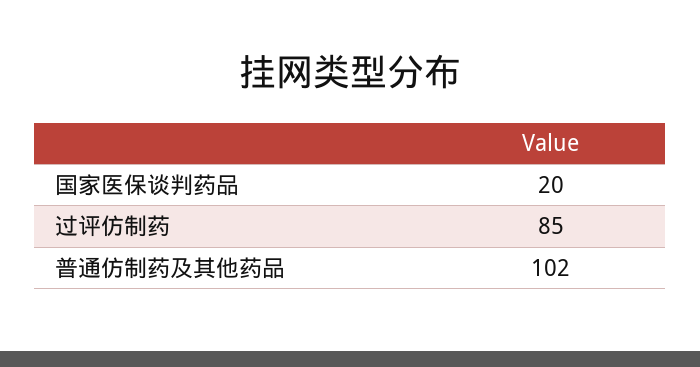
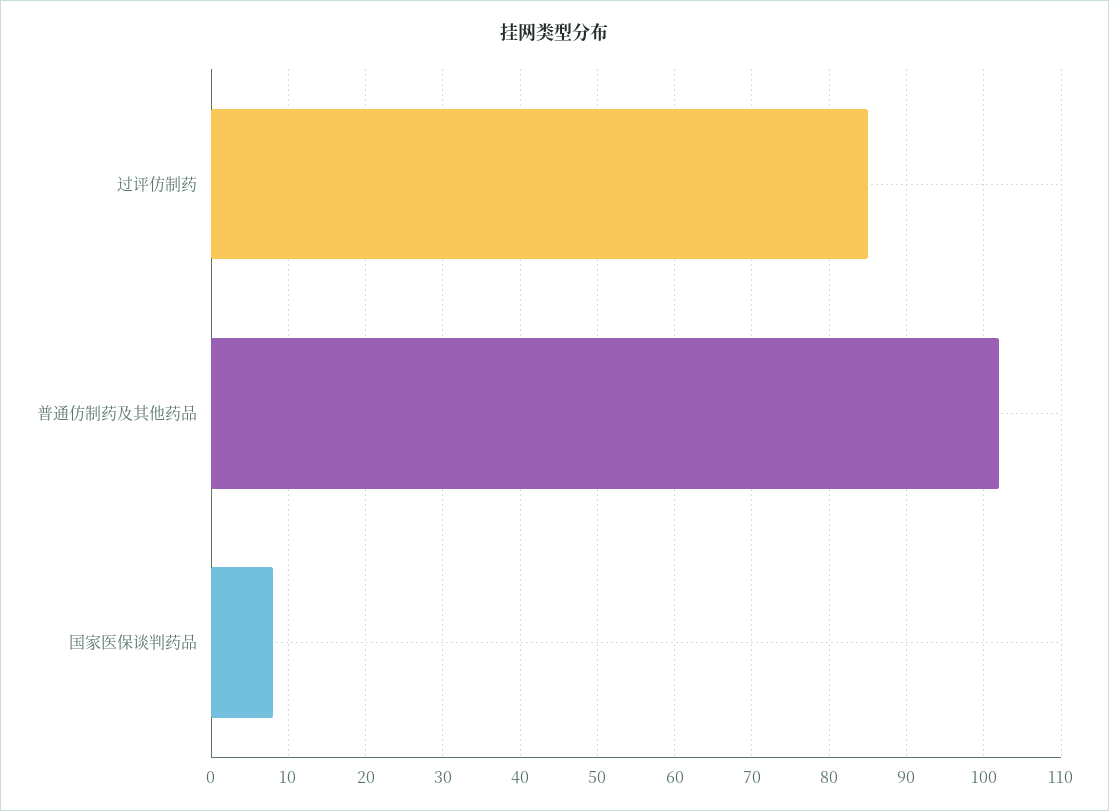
  {
-   "国家医保谈判药品": 20,
+   "国家医保谈判药品": 8,
    "过评仿制药": 85,
    "普通仿制药及其他药品": 102
  }

